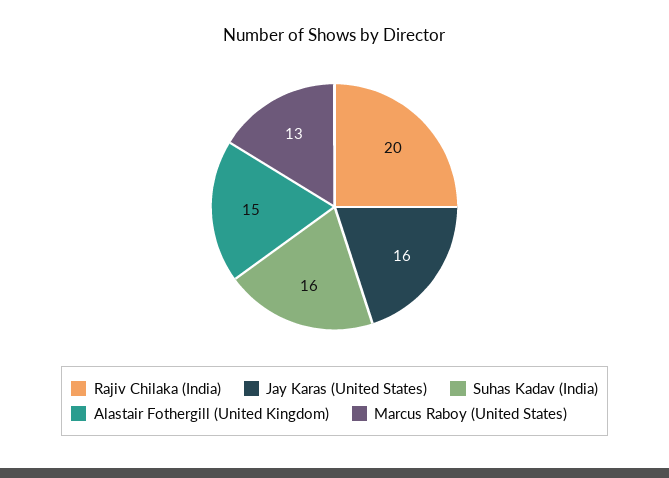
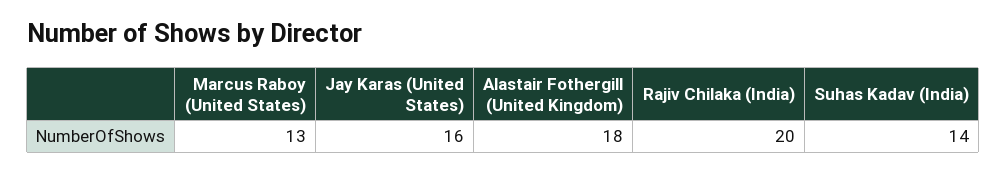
  {
    "Rajiv Chilaka (India)": 20,
    "Jay Karas (United States)": 16,
-   "Suhas Kadav (India)": 16,
+   "Suhas Kadav (India)": 14,
-   "Alastair Fothergill (United Kingdom)": 15,
+   "Alastair Fothergill (United Kingdom)": 18,
    "Marcus Raboy (United States)": 13
  }

